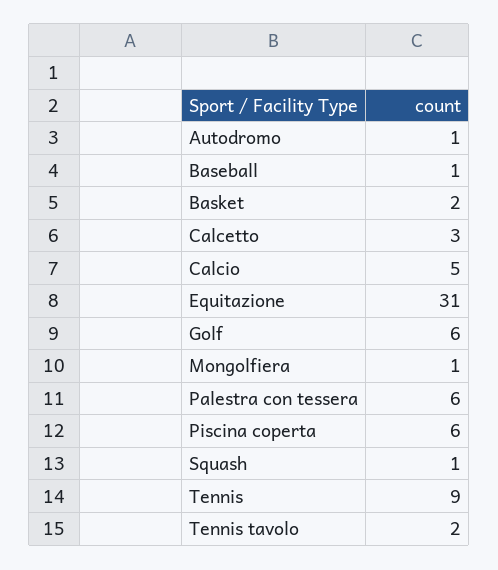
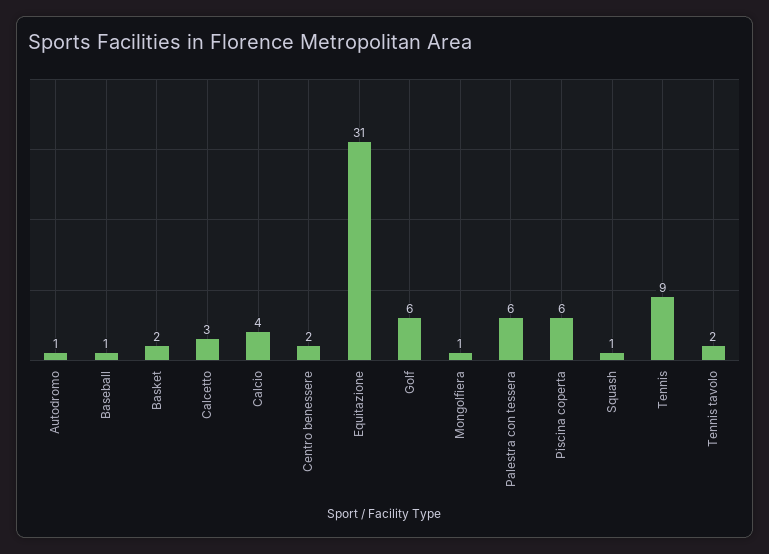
  {
    "Autodromo": 1,
    "Baseball": 1,
    "Basket": 2,
    "Calcetto": 3,
-   "Calcio": 5,
+   "Calcio": 4,
    "Equitazione": 31,
    "Golf": 6,
    "Mongolfiera": 1,
    "Palestra con tessera": 6,
    "Piscina coperta": 6,
    "Squash": 1,
    "Tennis": 9,
-   "Tennis tavolo": 2
+   "Tennis tavolo": 2,
+   "Centro benessere": 2
  }

